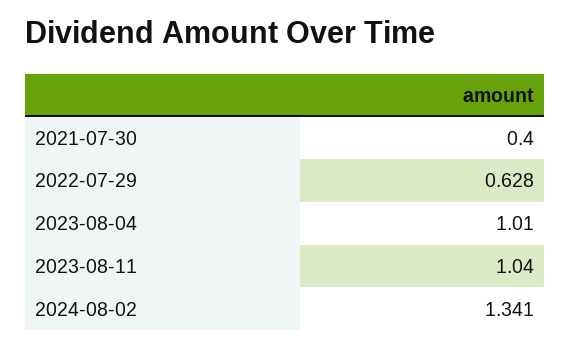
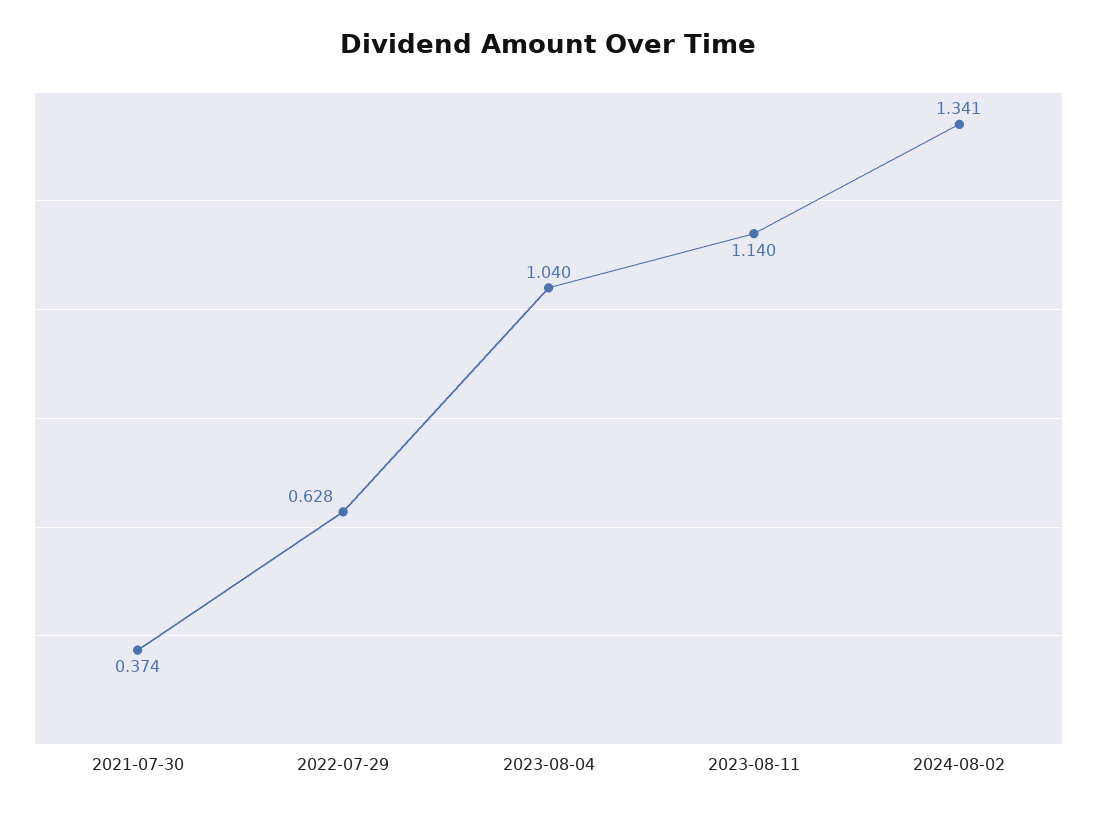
  {
-   "2021-07-30": 0.4,
+   "2021-07-30": 0.374,
    "2022-07-29": 0.628,
-   "2023-08-04": 1.01,
+   "2023-08-04": 1.04,
-   "2023-08-11": 1.04,
+   "2023-08-11": 1.14,
    "2024-08-02": 1.341
  }

